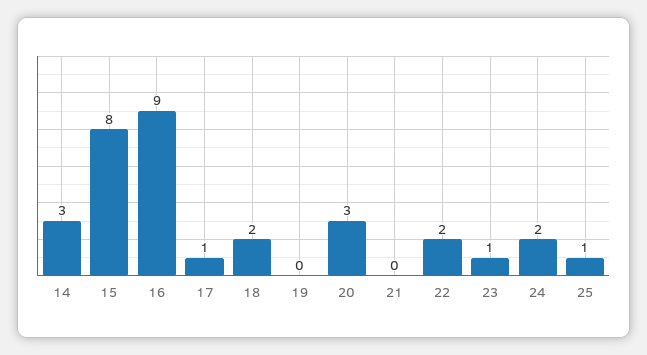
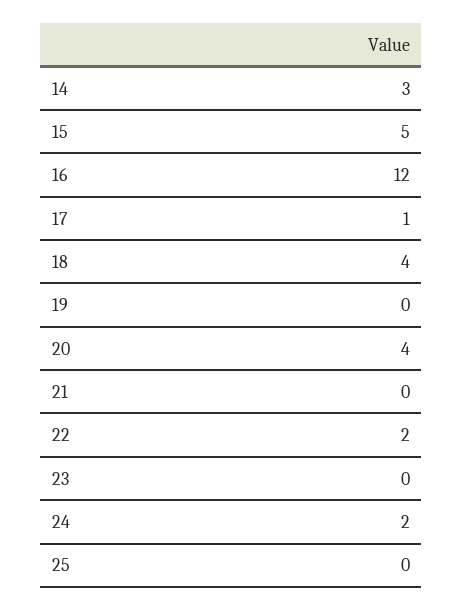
  {
    "14": 3,
-   "15": 8,
+   "15": 5,
-   "16": 9,
+   "16": 12,
    "17": 1,
-   "18": 2,
+   "18": 4,
    "19": 0,
-   "20": 3,
+   "20": 4,
    "21": 0,
    "22": 2,
-   "23": 1,
+   "23": 0,
    "24": 2,
-   "25": 1
+   "25": 0
  }

